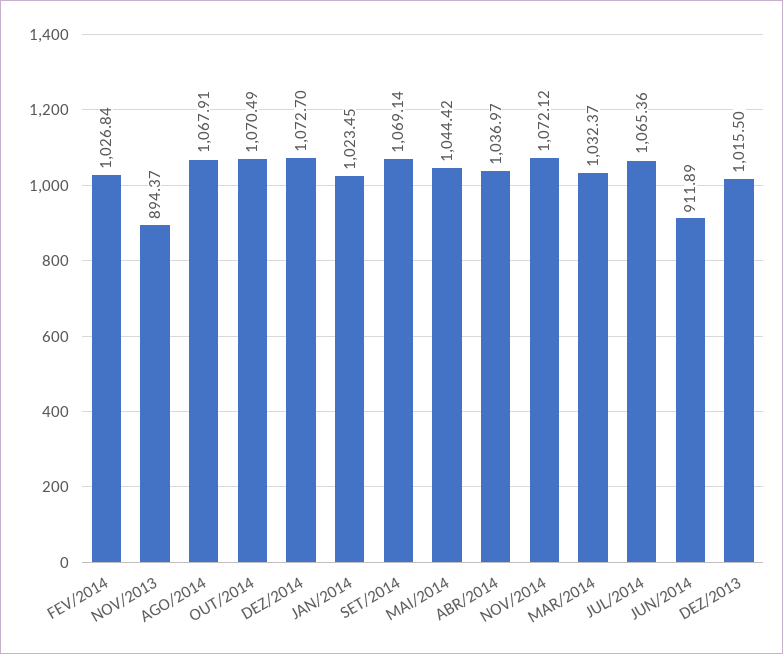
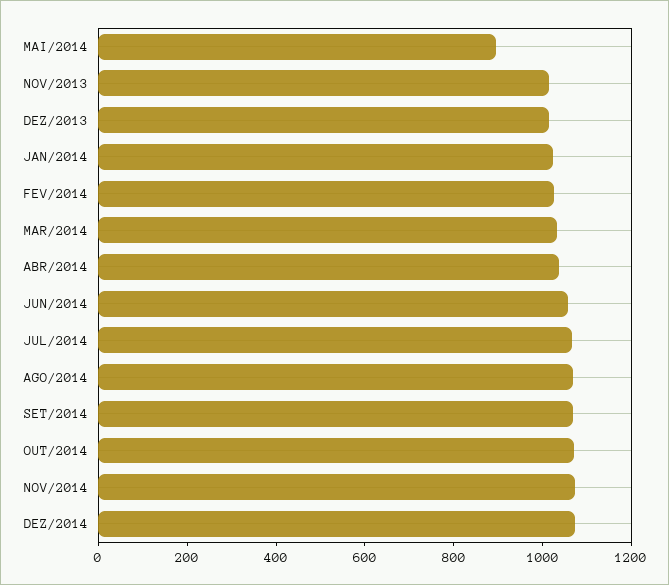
  {
    "FEV/2014": 1026.84,
-   "NOV/2013": 894.37,
+   "NOV/2013": 1000,
    "AGO/2014": 1067.91,
    "OUT/2014": 1070.49,
    "DEZ/2014": 1072.7,
    "JAN/2014": 1023.45,
    "SET/2014": 1069.14,
-   "MAI/2014": 1044.42,
+   "MAI/2014": 900,
    "ABR/2014": 1036.97,
    "NOV/2014": 1072.12,
    "MAR/2014": 1032.37,
    "JUL/2014": 1065.36,
-   "JUN/2014": 911.89,
+   "JUN/2014": 1050,
    "DEZ/2013": 1015.5
  }

